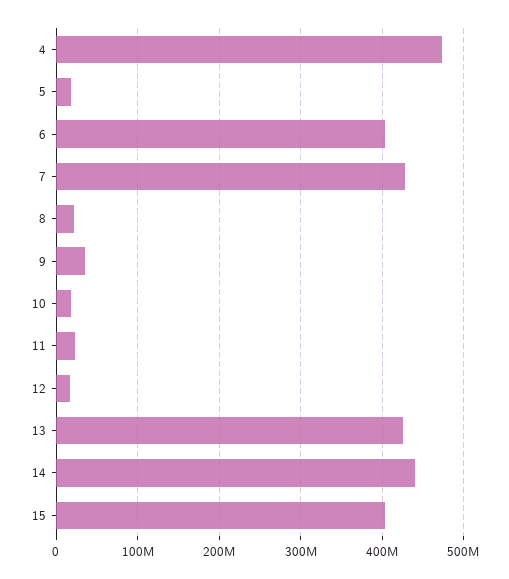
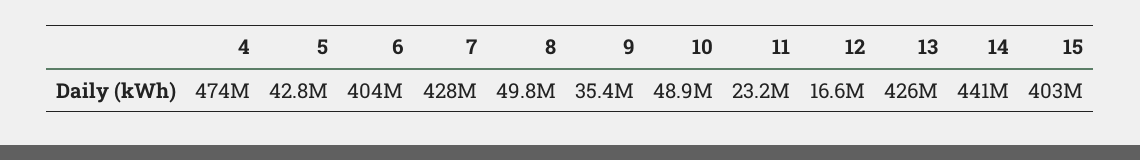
  {
    "4": 474000000,
-   "5": 20000000,
+   "5": 42800000,
    "6": 404000000,
    "7": 428000000,
-   "8": 20000000,
+   "8": 49800000,
    "9": 35400000,
-   "10": 20000000,
+   "10": 48900000,
    "11": 23200000,
    "12": 16600000,
    "13": 426000000,
    "14": 441000000,
    "15": 403000000
  }

